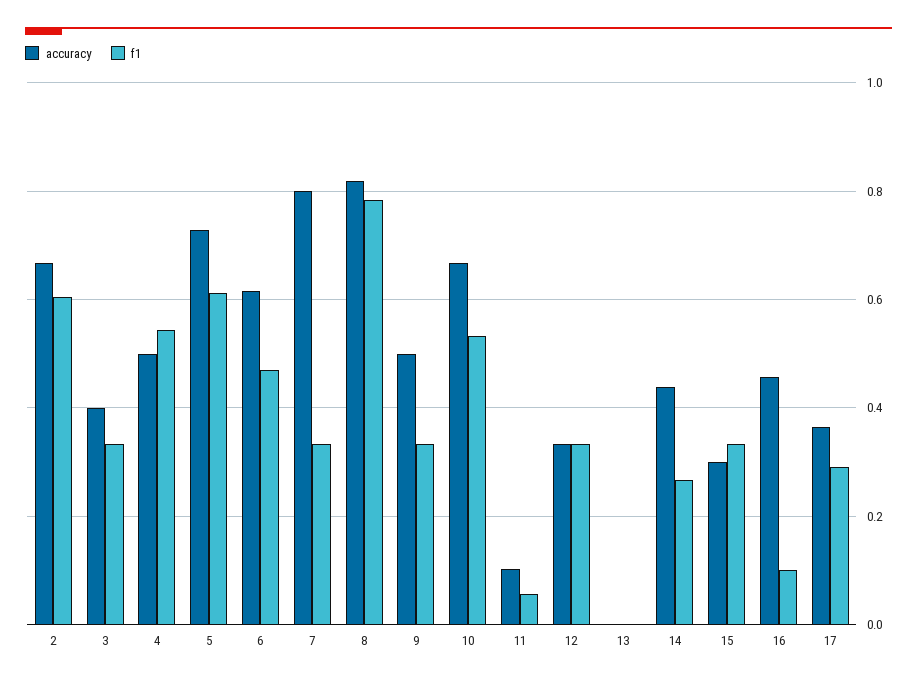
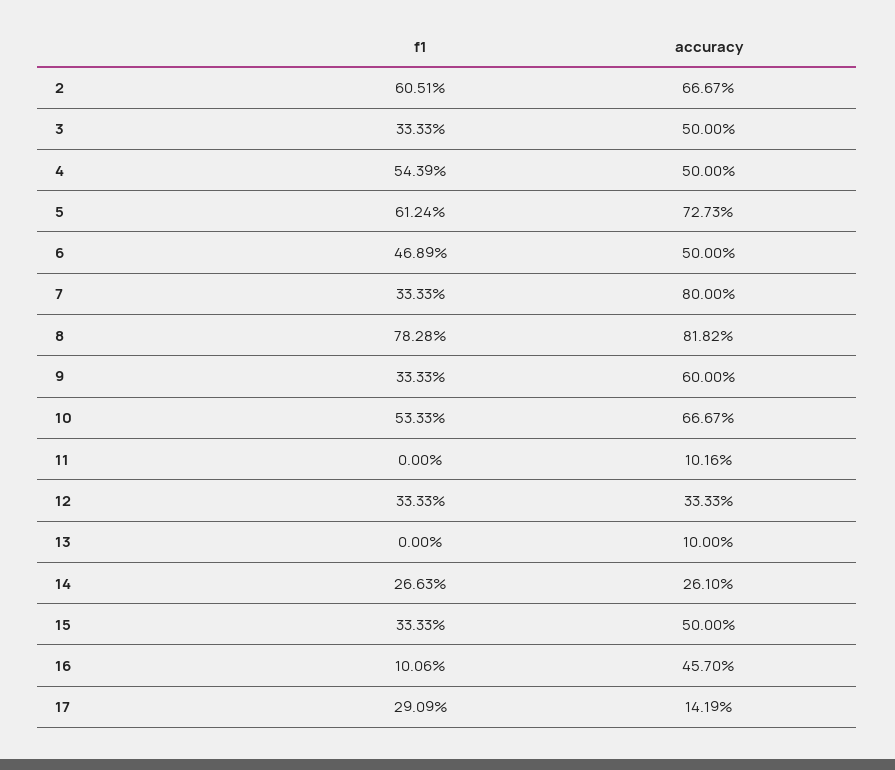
  {
    "accuracy": {
      "2": 0.6667,
-     "3": 0.4,
+     "3": 0.5,
      "4": 0.5,
      "5": 0.7273,
-     "6": 0.62,
+     "6": 0.5,
      "7": 0.8,
      "8": 0.8182,
-     "9": 0.5,
+     "9": 0.6,
      "10": 0.6667,
      "11": 0.1016,
      "12": 0.3333,
-     "13": 0,
+     "13": 0.1,
-     "14": 0.44,
+     "14": 0.261,
-     "15": 0.3,
+     "15": 0.5,
      "16": 0.457,
-     "17": 0.36
+     "17": 0.1419
    },
    "f1": {
      "2": 0.6051,
      "3": 0.3333,
      "4": 0.5439,
      "5": 0.6124,
      "6": 0.4689,
      "7": 0.3333,
      "8": 0.7828,
      "9": 0.3333,
      "10": 0.5333,
-     "11": 0.06,
+     "11": 0,
      "12": 0.3333,
      "13": 0,
      "14": 0.2663,
      "15": 0.3333,
      "16": 0.1006,
      "17": 0.2909
    }
  }

